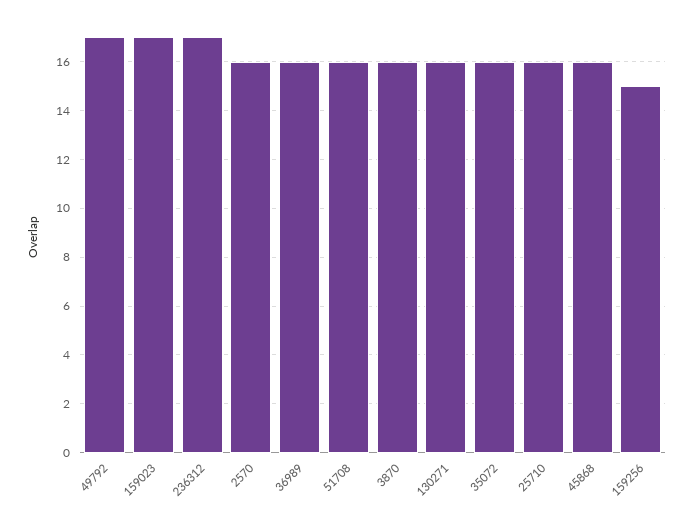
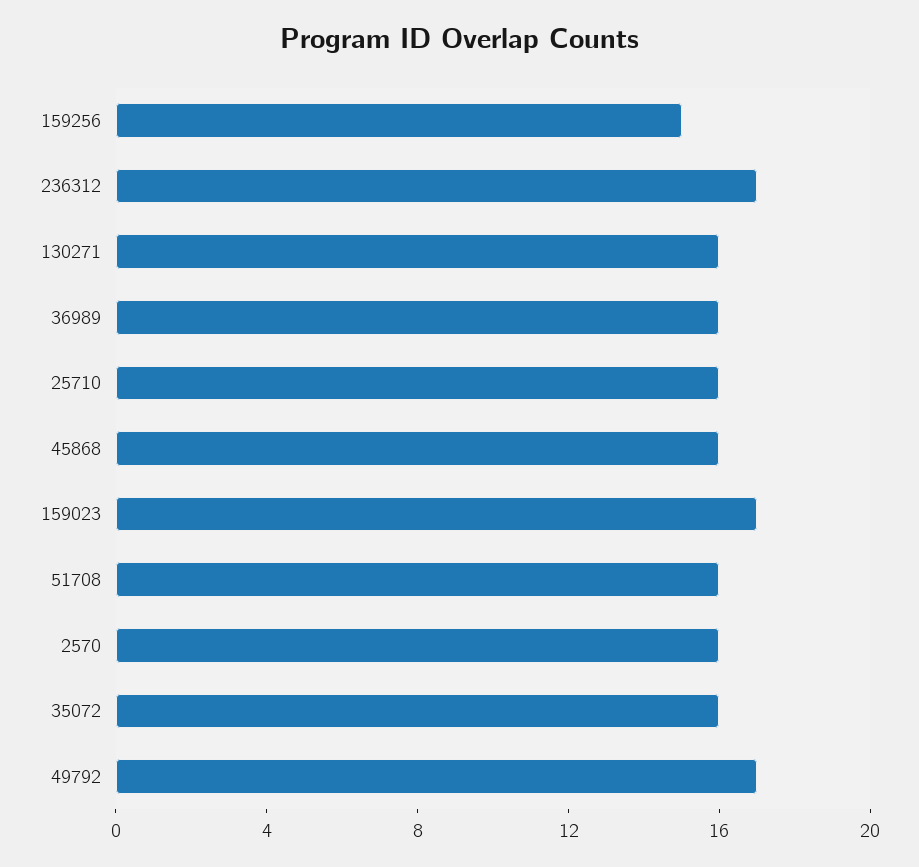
  {
    "49792": 17,
    "159023": 17,
    "236312": 17,
    "2570": 16,
    "36989": 16,
    "51708": 16,
-   "3870": 16,
    "130271": 16,
    "35072": 16,
    "25710": 16,
    "45868": 16,
    "159256": 15
  }

